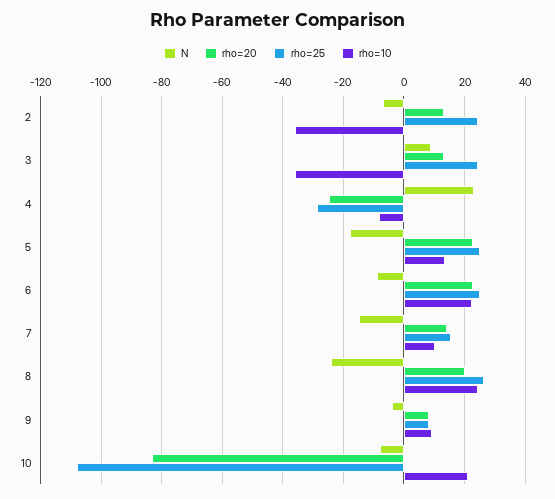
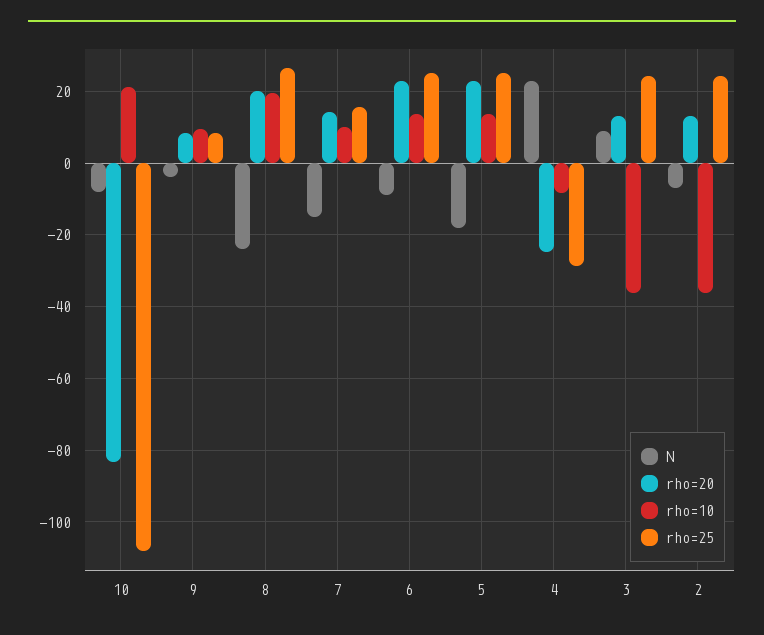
  {
    "N": {
      "2": -8,
      "3": 10,
      "4": 24,
      "5": -18,
      "6": -10,
      "7": -16,
      "8": -24,
      "9": -4,
      "10": -8
    },
    "rho=20": {
      "2": 14,
      "3": 14,
      "4": -24,
      "5": 22,
      "6": 22,
      "7": 14,
      "8": 20,
      "9": 8,
      "10": -84
    },
    "rho=25": {
      "2": 24,
      "3": 24,
      "4": -28,
      "5": 26,
      "6": 26,
      "7": 16,
      "8": 26,
      "9": 8,
      "10": -108
    },
    "rho=10": {
      "2": -36,
      "3": -36,
      "4": -8,
      "5": 14,
-     "6": 22,
+     "6": 14,
      "7": 10,
-     "8": 24,
+     "8": 20,
      "9": 10,
      "10": 22
    }
  }

